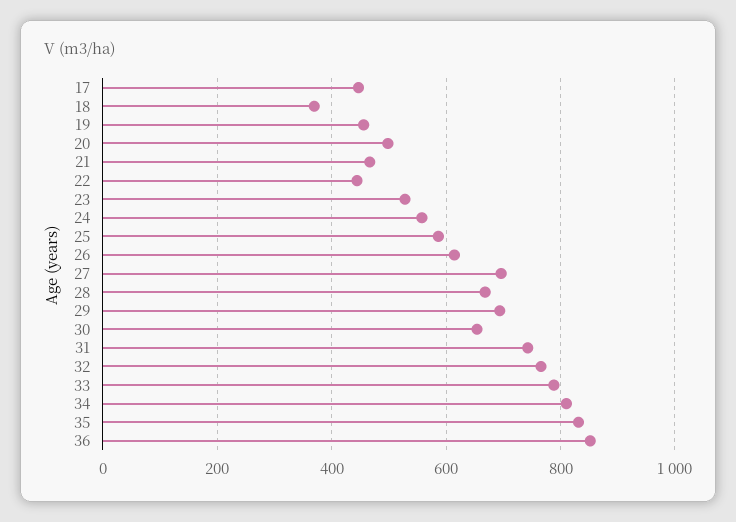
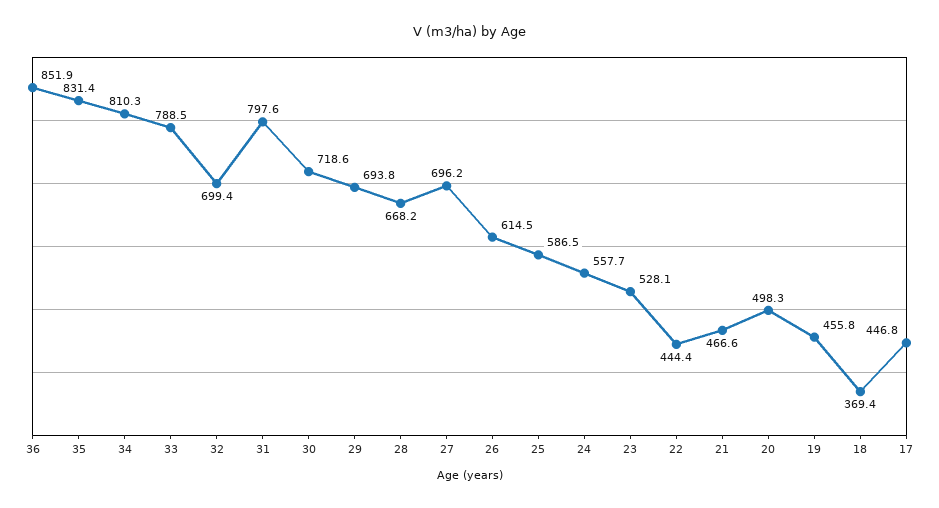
  {
    "17": 446.8,
    "18": 369.4,
    "19": 455.8,
    "20": 498.3,
    "21": 466.6,
    "22": 444.4,
    "23": 528.1,
    "24": 557.7,
    "25": 586.5,
    "26": 614.5,
    "27": 696.2,
    "28": 668.2,
    "29": 693.8,
-   "30": 660,
+   "30": 718.6,
-   "31": 740,
+   "31": 797.6,
-   "32": 760,
+   "32": 699.4,
    "33": 788.5,
    "34": 810.3,
    "35": 831.4,
    "36": 851.9
  }

